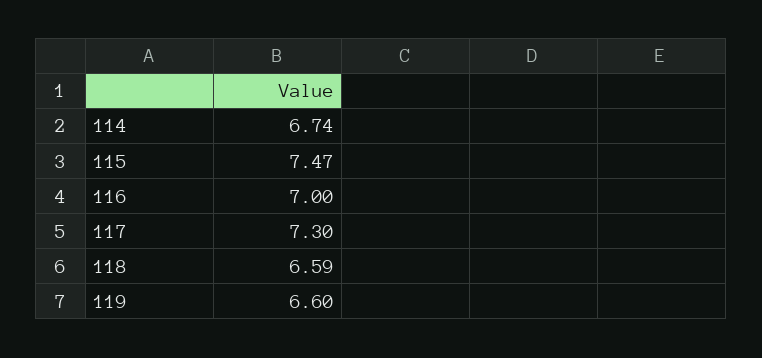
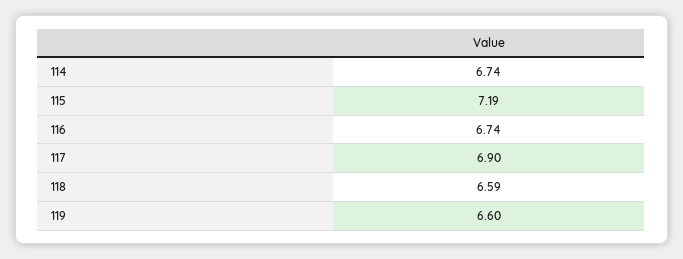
  {
    "114": 6.74,
-   "115": 7.47,
+   "115": 7.19,
-   "116": 7,
+   "116": 6.74,
-   "117": 7.3,
+   "117": 6.9,
    "118": 6.59,
    "119": 6.6
  }

